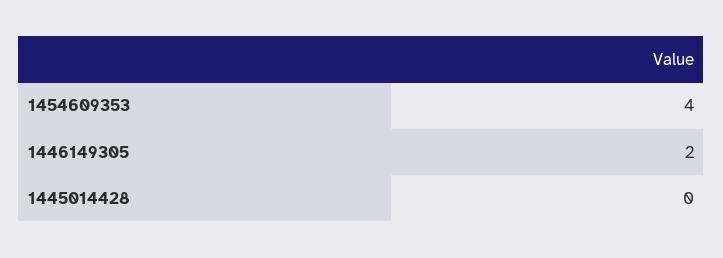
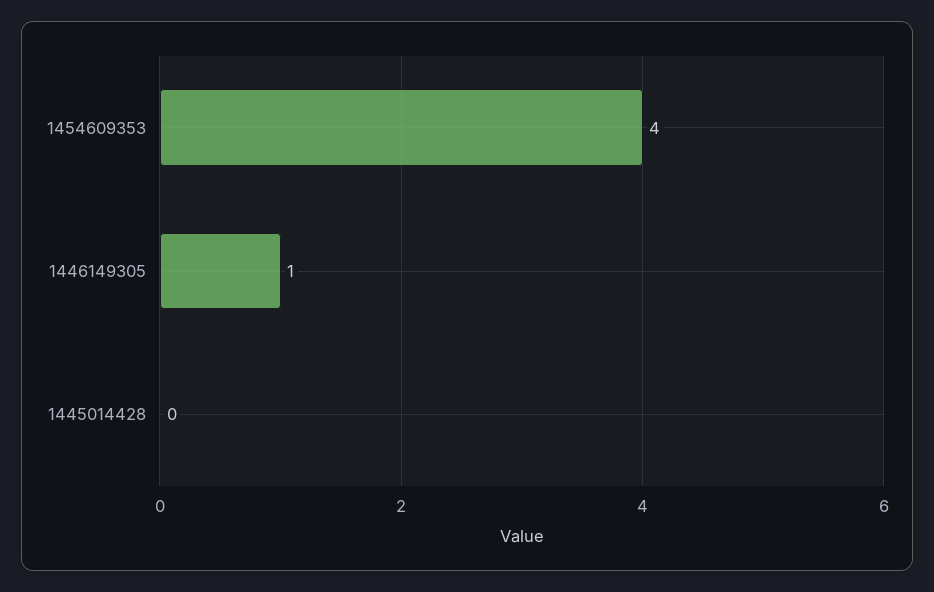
  {
    "1454609353": 4,
-   "1446149305": 2,
+   "1446149305": 1,
    "1445014428": 0
  }

